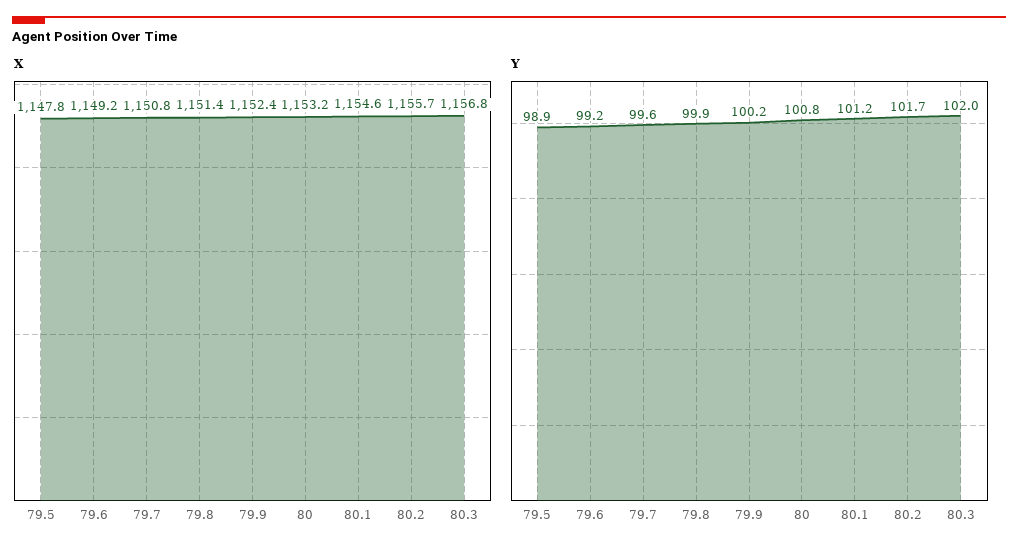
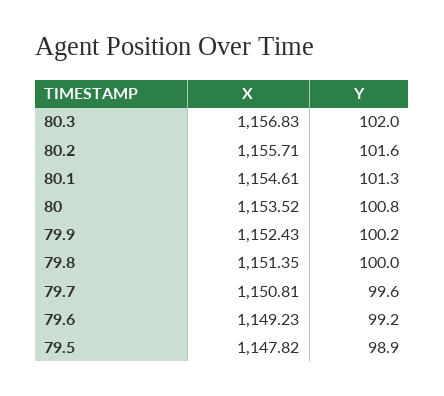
  {
    "X": {
      "79.5": 1147.82,
      "79.6": 1149.23,
      "79.7": 1150.81,
      "79.8": 1151.35,
      "79.9": 1152.43,
-     "80": 1153.2,
+     "80": 1153.52,
      "80.1": 1154.61,
      "80.2": 1155.71,
      "80.3": 1156.83
    },
    "Y": {
      "79.5": 98.9,
      "79.6": 99.2,
      "79.7": 99.6,
-     "79.8": 99.9,
+     "79.8": 100,
      "79.9": 100.2,
      "80": 100.8,
-     "80.1": 101.2,
+     "80.1": 101.3,
-     "80.2": 101.7,
+     "80.2": 101.6,
      "80.3": 102
    }
  }

